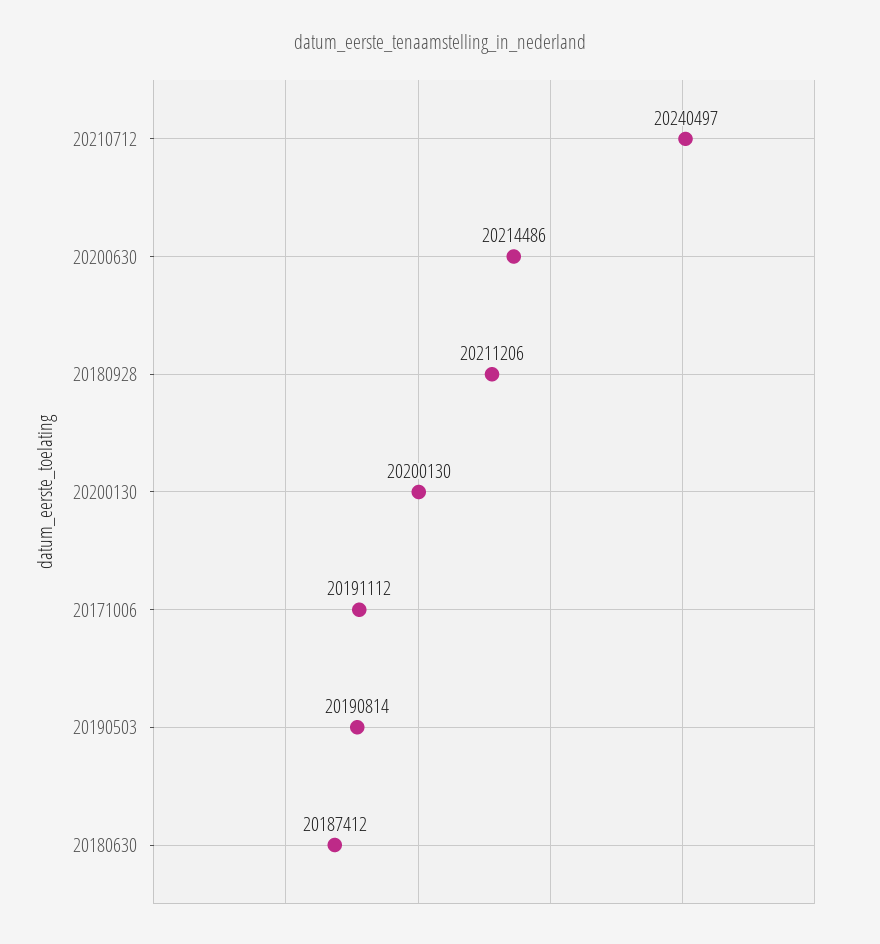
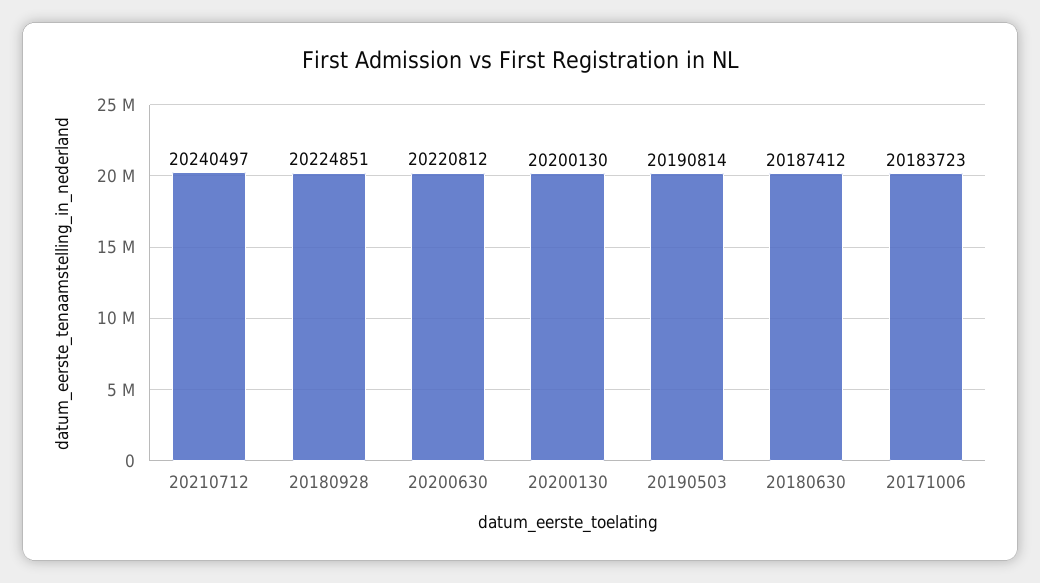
  {
    "20210712": 20240497,
-   "20200630": 20214486,
+   "20200630": 20220812,
-   "20180928": 20211206,
+   "20180928": 20224851,
    "20200130": 20200130,
-   "20171006": 20191112,
+   "20171006": 20183723,
    "20190503": 20190814,
    "20180630": 20187412
  }

